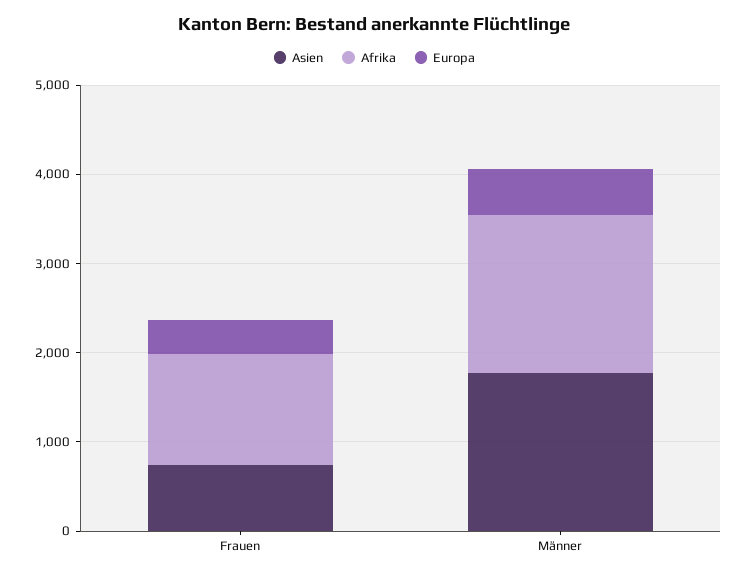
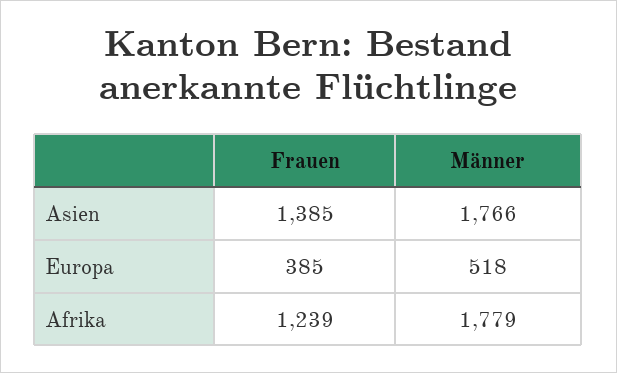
  {
    "Asien": {
-     "Frauen": 800,
+     "Frauen": 1385,
      "Männer": 1766
    },
    "Afrika": {
      "Frauen": 1239,
      "Männer": 1779
    },
    "Europa": {
      "Frauen": 385,
      "Männer": 518
    }
  }

